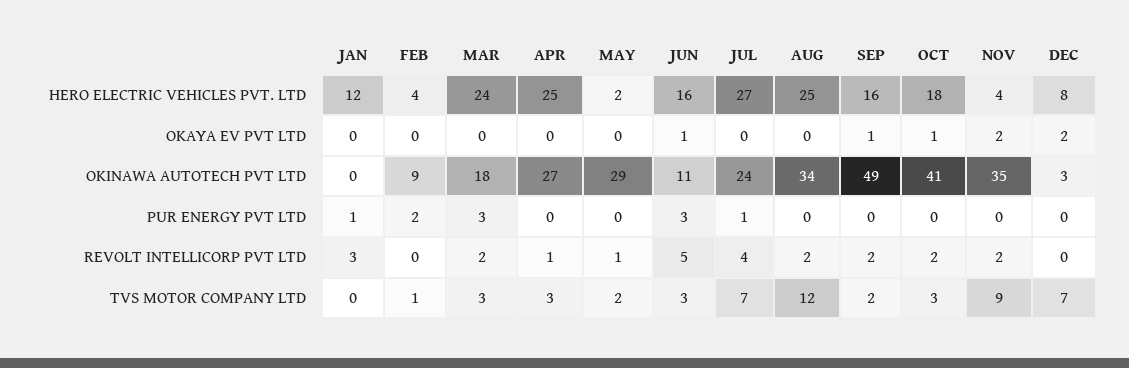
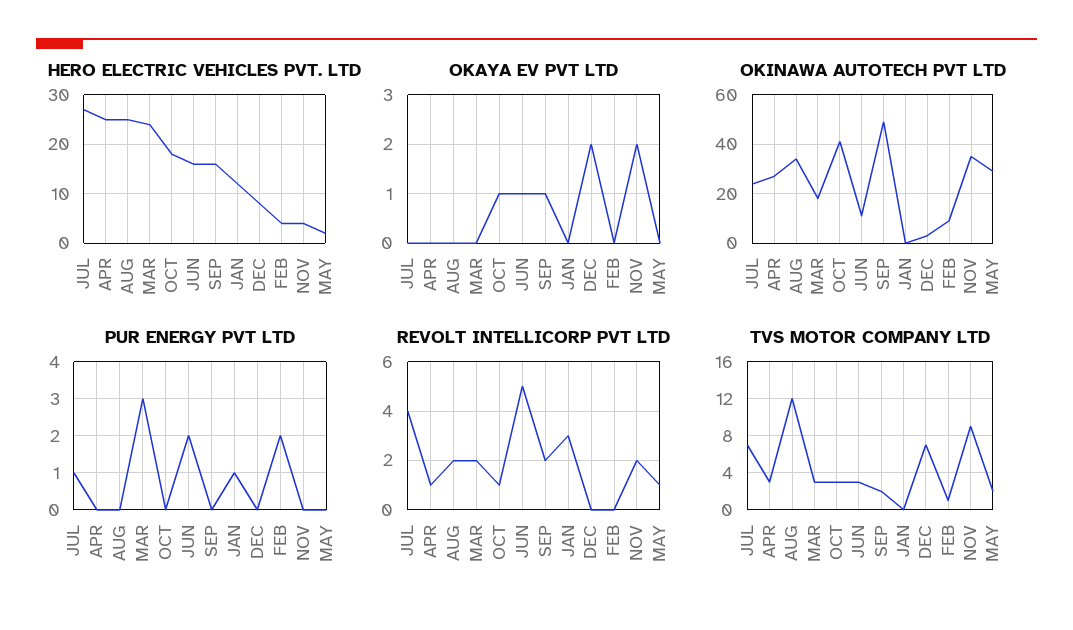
  {
    "HERO ELECTRIC VEHICLES PVT. LTD": {
      "JAN": 12,
      "FEB": 4,
      "MAR": 24,
      "APR": 25,
      "MAY": 2,
      "JUN": 16,
      "JUL": 27,
      "AUG": 25,
      "SEP": 16,
      "OCT": 18,
      "NOV": 4,
      "DEC": 8
    },
    "OKAYA EV PVT LTD": {
      "JAN": 0,
      "FEB": 0,
      "MAR": 0,
      "APR": 0,
      "MAY": 0,
      "JUN": 1,
      "JUL": 0,
      "AUG": 0,
      "SEP": 1,
      "OCT": 1,
      "NOV": 2,
      "DEC": 2
    },
    "OKINAWA AUTOTECH PVT LTD": {
      "JAN": 0,
      "FEB": 9,
      "MAR": 18,
      "APR": 27,
      "MAY": 29,
      "JUN": 11,
      "JUL": 24,
      "AUG": 34,
      "SEP": 49,
      "OCT": 41,
      "NOV": 35,
      "DEC": 3
    },
    "PUR ENERGY PVT LTD": {
      "JAN": 1,
      "FEB": 2,
      "MAR": 3,
      "APR": 0,
      "MAY": 0,
-     "JUN": 3,
+     "JUN": 2,
      "JUL": 1,
      "AUG": 0,
      "SEP": 0,
      "OCT": 0,
      "NOV": 0,
      "DEC": 0
    },
    "REVOLT INTELLICORP PVT LTD": {
      "JAN": 3,
      "FEB": 0,
      "MAR": 2,
      "APR": 1,
      "MAY": 1,
      "JUN": 5,
      "JUL": 4,
      "AUG": 2,
      "SEP": 2,
-     "OCT": 2,
+     "OCT": 1,
      "NOV": 2,
      "DEC": 0
    },
    "TVS MOTOR COMPANY LTD": {
      "JAN": 0,
      "FEB": 1,
      "MAR": 3,
      "APR": 3,
      "MAY": 2,
      "JUN": 3,
      "JUL": 7,
      "AUG": 12,
      "SEP": 2,
      "OCT": 3,
      "NOV": 9,
      "DEC": 7
    }
  }

